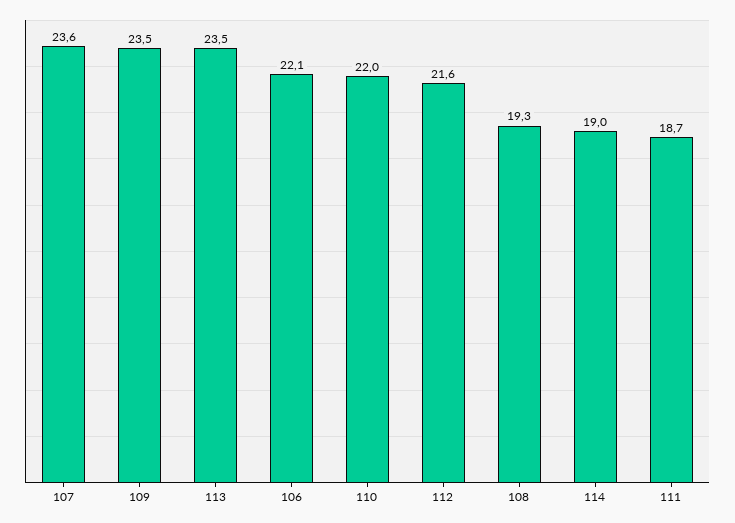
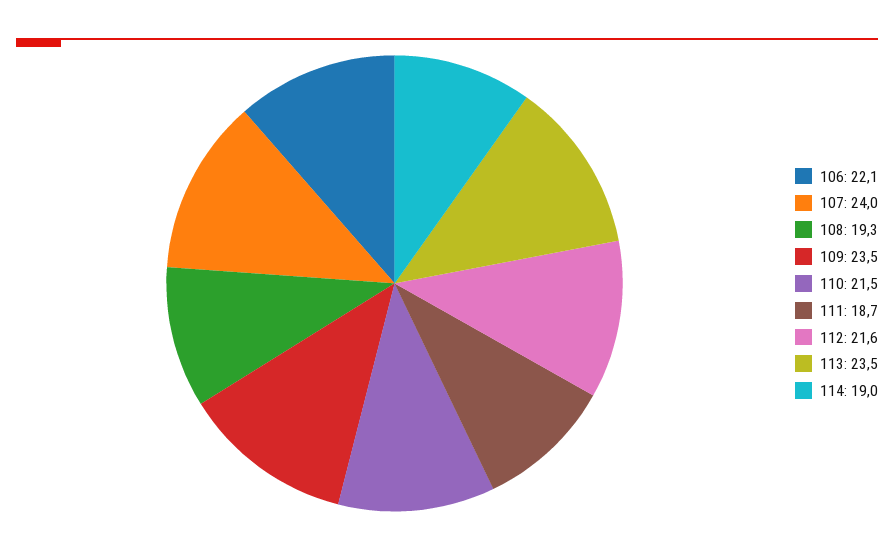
  {
-   "107": 23.6,
+   "107": 24,
    "109": 23.5,
    "113": 23.5,
    "106": 22.1,
-   "110": 22,
+   "110": 21.5,
    "112": 21.6,
    "108": 19.3,
    "114": 19,
    "111": 18.7
  }

